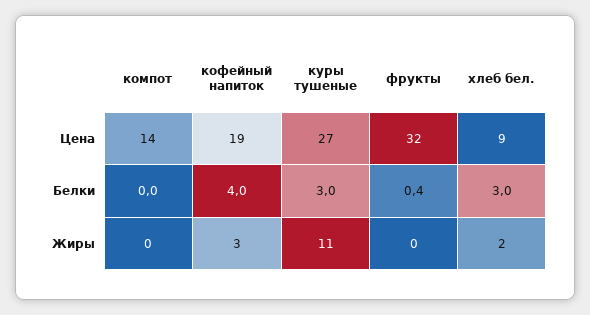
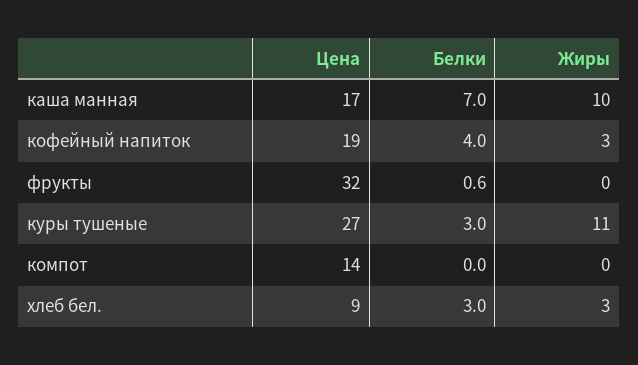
  {
    "компот": {
      "Цена": 14,
      "Белки": 0,
      "Жиры": 0
    },
    "кофейный напиток": {
      "Цена": 19,
      "Белки": 4,
      "Жиры": 3
    },
    "куры тушеные": {
      "Цена": 27,
      "Белки": 3,
      "Жиры": 11
    },
    "фрукты": {
      "Цена": 32,
-     "Белки": 0.4,
+     "Белки": 0.6,
      "Жиры": 0
    },
    "хлеб бел.": {
      "Цена": 9,
      "Белки": 3,
-     "Жиры": 2
+     "Жиры": 3
-   }
+   },
+   "каша манная": {
+     "Цена": 17,
+     "Белки": 7,
+     "Жиры": 10
+   }
  }

